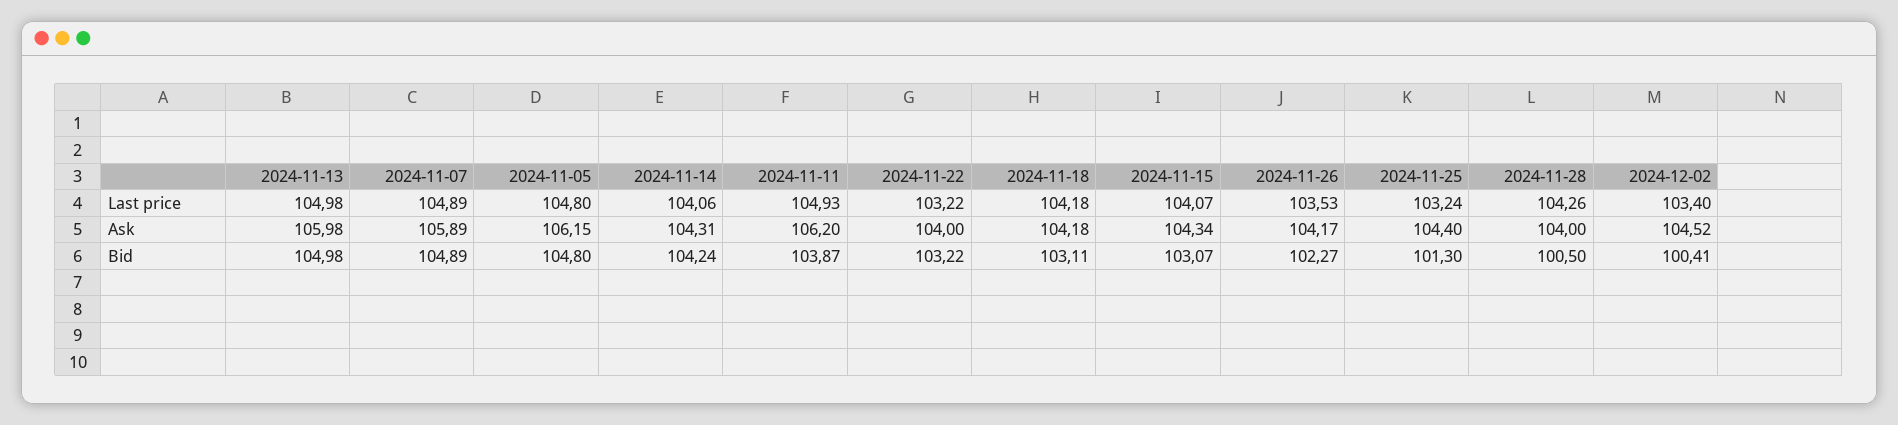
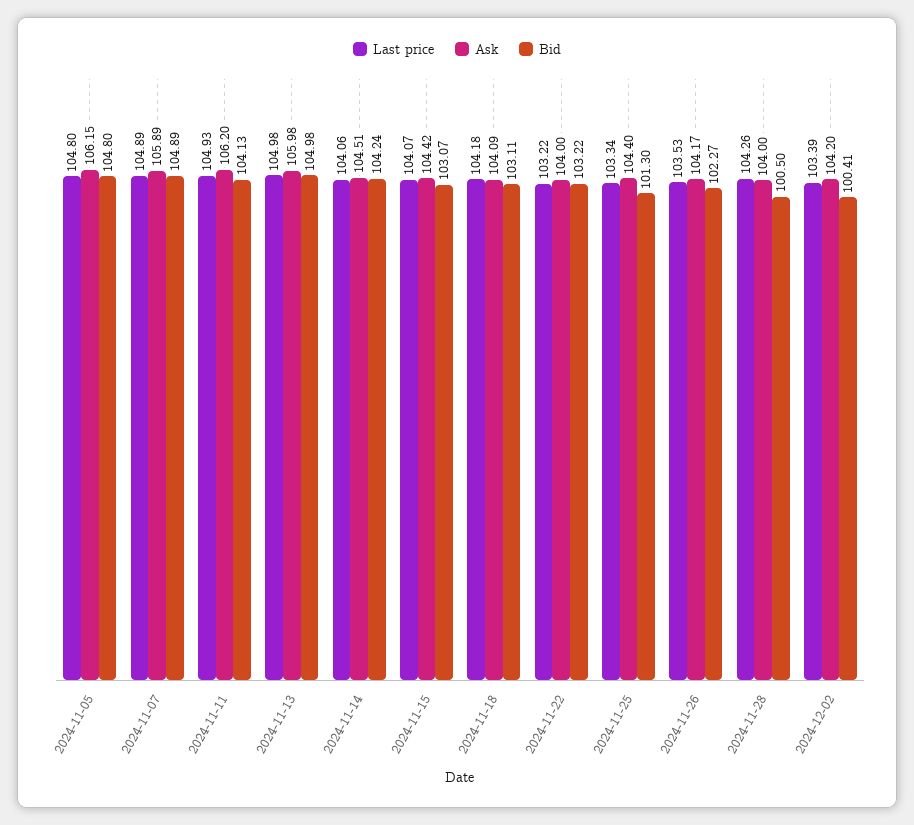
  {
    "Last price": {
      "2024-11-13": 104.98,
      "2024-11-07": 104.89,
      "2024-11-05": 104.8,
      "2024-11-14": 104.06,
      "2024-11-11": 104.93,
      "2024-11-22": 103.22,
      "2024-11-18": 104.18,
      "2024-11-15": 104.07,
      "2024-11-26": 103.53,
-     "2024-11-25": 103.24,
+     "2024-11-25": 103.34,
      "2024-11-28": 104.26,
-     "2024-12-02": 103.4
+     "2024-12-02": 103.39
    },
    "Ask": {
      "2024-11-13": 105.98,
      "2024-11-07": 105.89,
      "2024-11-05": 106.15,
-     "2024-11-14": 104.31,
+     "2024-11-14": 104.51,
      "2024-11-11": 106.2,
      "2024-11-22": 104,
-     "2024-11-18": 104.18,
+     "2024-11-18": 104.09,
-     "2024-11-15": 104.34,
+     "2024-11-15": 104.42,
      "2024-11-26": 104.17,
      "2024-11-25": 104.4,
      "2024-11-28": 104,
-     "2024-12-02": 104.52
+     "2024-12-02": 104.2
    },
    "Bid": {
      "2024-11-13": 104.98,
      "2024-11-07": 104.89,
      "2024-11-05": 104.8,
      "2024-11-14": 104.24,
-     "2024-11-11": 103.87,
+     "2024-11-11": 104.13,
      "2024-11-22": 103.22,
      "2024-11-18": 103.11,
      "2024-11-15": 103.07,
      "2024-11-26": 102.27,
      "2024-11-25": 101.3,
      "2024-11-28": 100.5,
      "2024-12-02": 100.41
    }
  }

